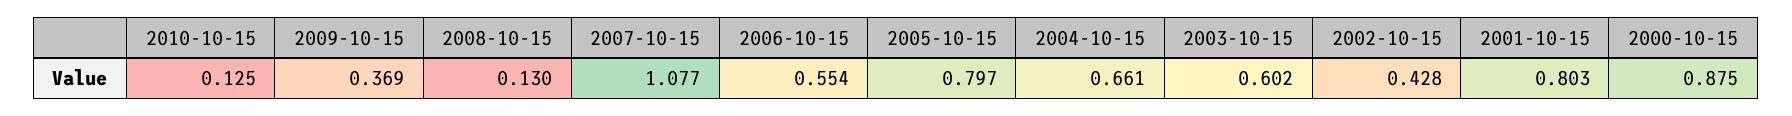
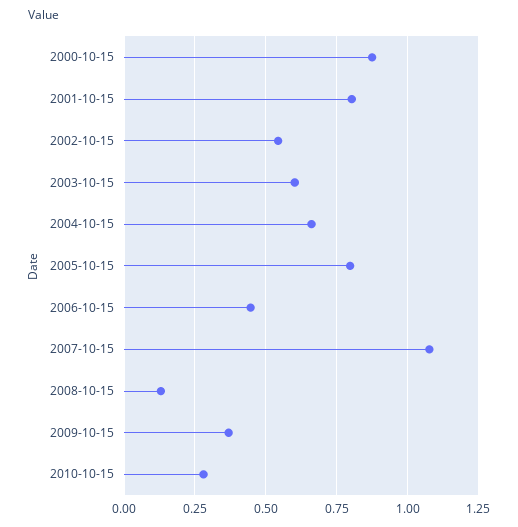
  {
-   "2010-10-15": 0.125,
+   "2010-10-15": 0.275,
    "2009-10-15": 0.369,
    "2008-10-15": 0.13,
    "2007-10-15": 1.077,
-   "2006-10-15": 0.554,
+   "2006-10-15": 0.45,
    "2005-10-15": 0.797,
    "2004-10-15": 0.661,
    "2003-10-15": 0.602,
-   "2002-10-15": 0.428,
+   "2002-10-15": 0.55,
    "2001-10-15": 0.803,
    "2000-10-15": 0.875
  }

